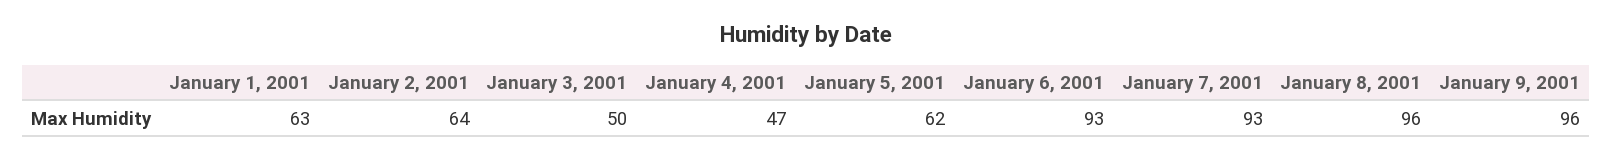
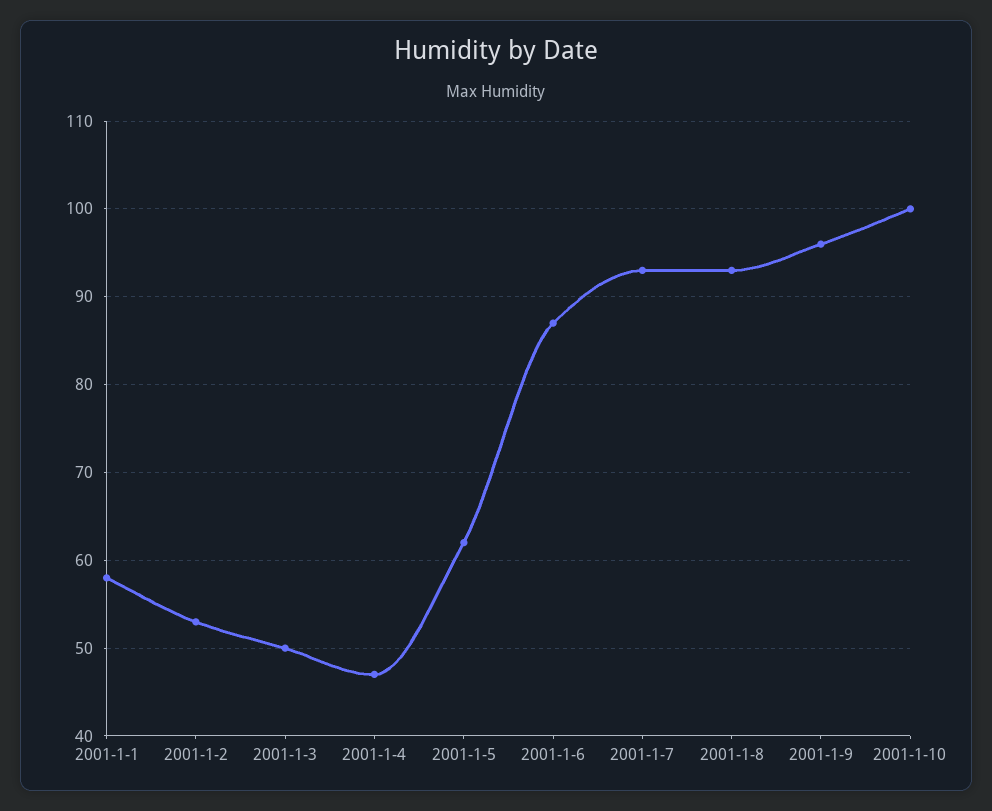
  {
-   "January 1, 2001": 63,
+   "January 1, 2001": 58,
-   "January 2, 2001": 64,
+   "January 2, 2001": 53,
    "January 3, 2001": 50,
    "January 4, 2001": 47,
    "January 5, 2001": 62,
-   "January 6, 2001": 93,
+   "January 6, 2001": 87,
    "January 7, 2001": 93,
-   "January 8, 2001": 96,
+   "January 8, 2001": 93,
-   "January 9, 2001": 96
+   "January 9, 2001": 96,
+   "2001-1-10": 100
  }

